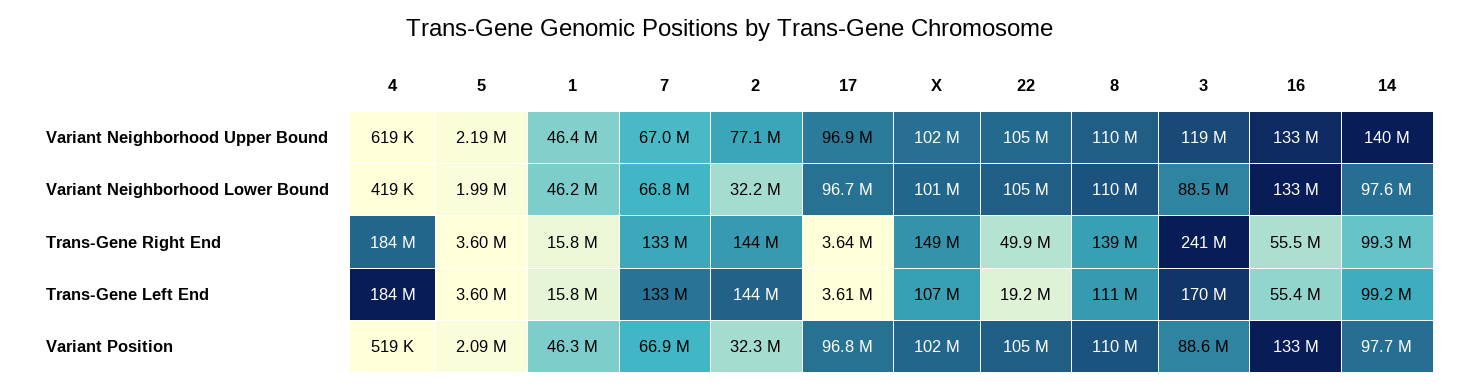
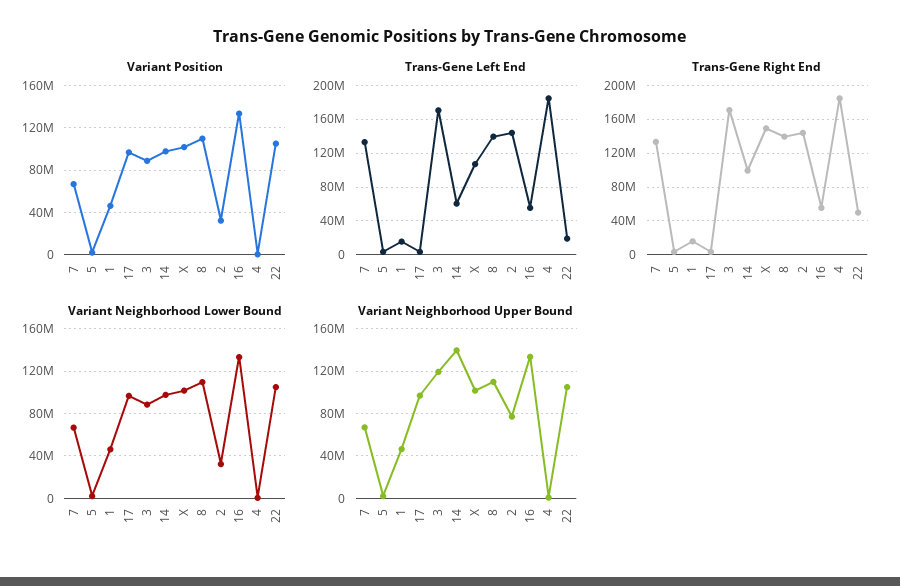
  {
    "Variant Neighborhood Upper Bound": {
      "4": 619000,
      "5": 2190000,
      "1": 46400000,
      "7": 67000000,
      "2": 77100000,
      "17": 96900000,
      "X": 102000000,
      "22": 105000000,
      "8": 110000000,
      "3": 119000000,
      "16": 133000000,
      "14": 140000000
    },
    "Variant Neighborhood Lower Bound": {
      "4": 419000,
      "5": 1990000,
      "1": 46200000,
      "7": 66800000,
      "2": 32200000,
      "17": 96700000,
      "X": 101000000,
      "22": 105000000,
      "8": 110000000,
      "3": 88500000,
      "16": 133000000,
      "14": 97600000
    },
    "Trans-Gene Right End": {
      "4": 184000000,
      "5": 3600000,
      "1": 15800000,
      "7": 133000000,
      "2": 144000000,
      "17": 3640000,
      "X": 149000000,
      "22": 49900000,
      "8": 139000000,
-     "3": 241000000,
+     "3": 170000000,
      "16": 55500000,
      "14": 99300000
    },
    "Trans-Gene Left End": {
      "4": 184000000,
      "5": 3600000,
      "1": 15800000,
      "7": 133000000,
      "2": 144000000,
      "17": 3610000,
      "X": 107000000,
      "22": 19200000,
-     "8": 111000000,
+     "8": 140000000,
      "3": 170000000,
      "16": 55400000,
-     "14": 99200000
+     "14": 60000000
    },
    "Variant Position": {
      "4": 519000,
      "5": 2090000,
      "1": 46300000,
      "7": 66900000,
      "2": 32300000,
      "17": 96800000,
      "X": 102000000,
      "22": 105000000,
      "8": 110000000,
      "3": 88600000,
      "16": 133000000,
      "14": 97700000
    }
  }

